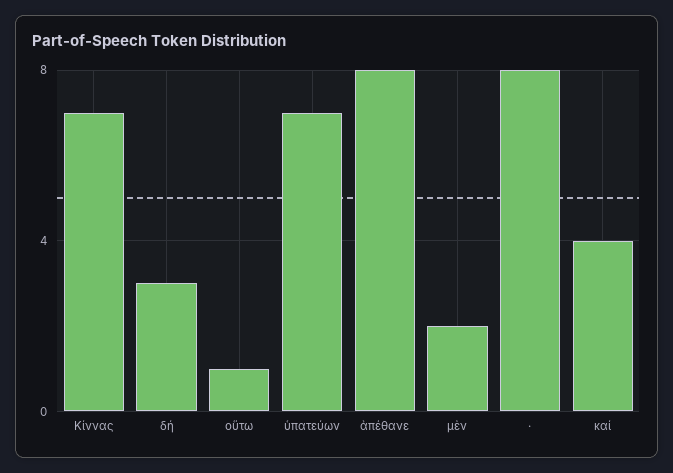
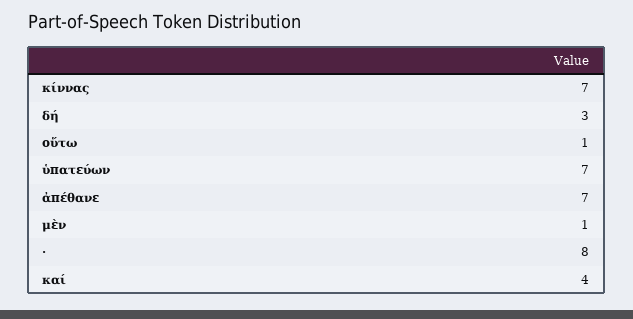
  {
    "Κίννας": 7,
    "δή": 3,
    "οὕτω": 1,
    "ὑπατεύων": 7,
-   "ἀπέθανε": 8,
+   "ἀπέθανε": 7,
-   "μὲν": 2,
+   "μὲν": 1,
    "·": 8,
    "καί": 4
  }

